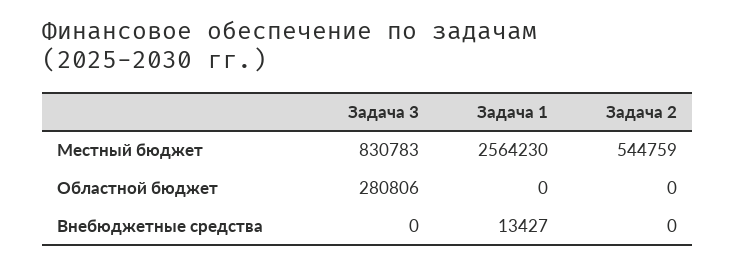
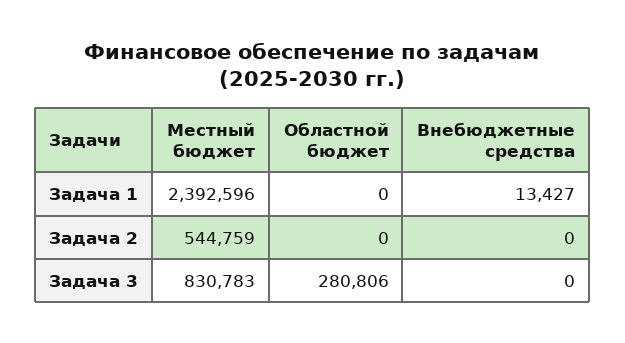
  {
    "Задача 3": {
      "Местный бюджет": 830783,
      "Областной бюджет": 280806,
      "Внебюджетные средства": 0
    },
    "Задача 1": {
-     "Местный бюджет": 2564230,
+     "Местный бюджет": 2392596,
      "Областной бюджет": 0,
      "Внебюджетные средства": 13427
    },
    "Задача 2": {
      "Местный бюджет": 544759,
      "Областной бюджет": 0,
      "Внебюджетные средства": 0
    }
  }

